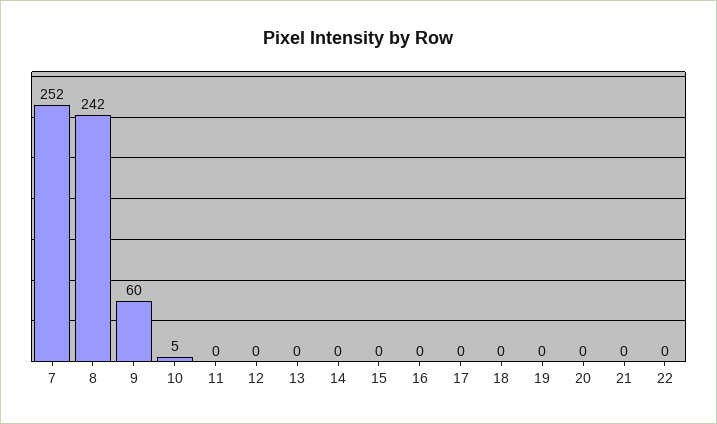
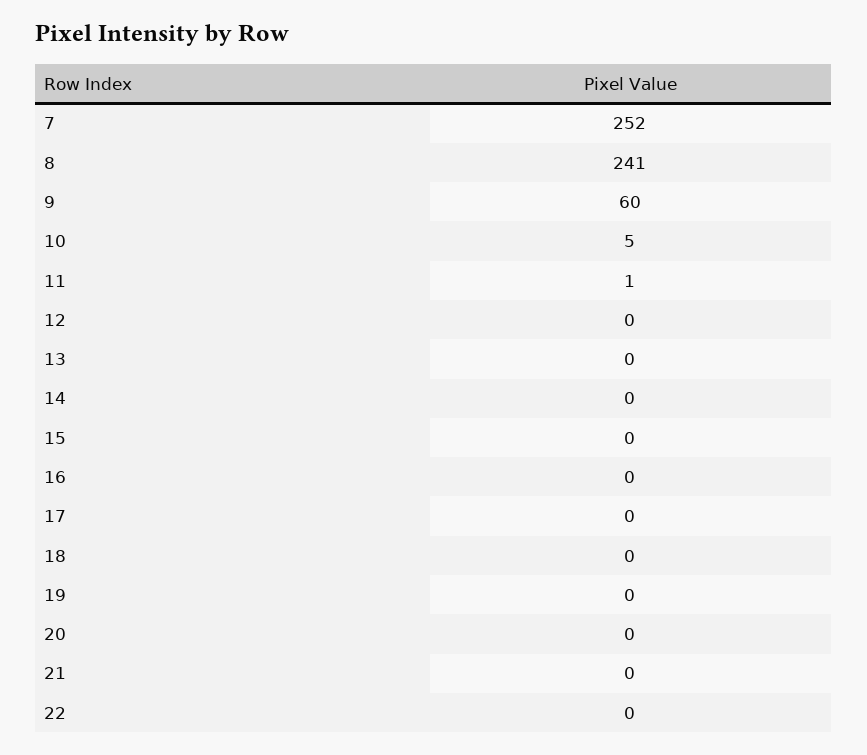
  {
    "7": 252,
-   "8": 242,
+   "8": 241,
    "9": 60,
    "10": 5,
-   "11": 0,
+   "11": 1,
    "12": 0,
    "13": 0,
    "14": 0,
    "15": 0,
    "16": 0,
    "17": 0,
    "18": 0,
    "19": 0,
    "20": 0,
    "21": 0,
    "22": 0
  }

